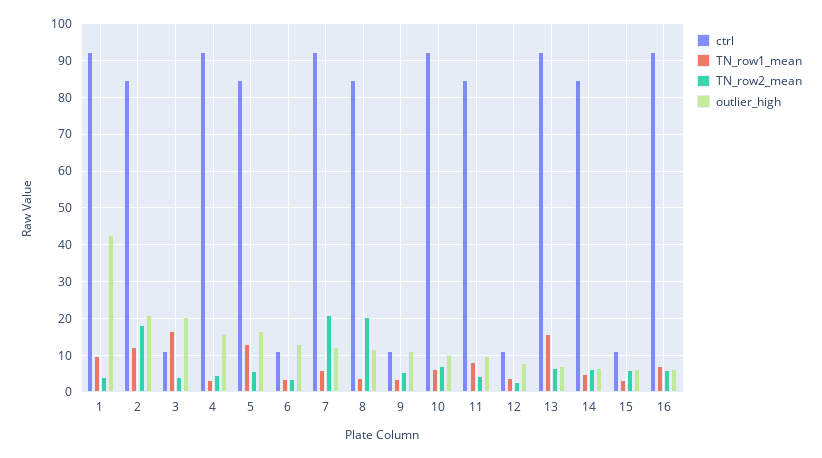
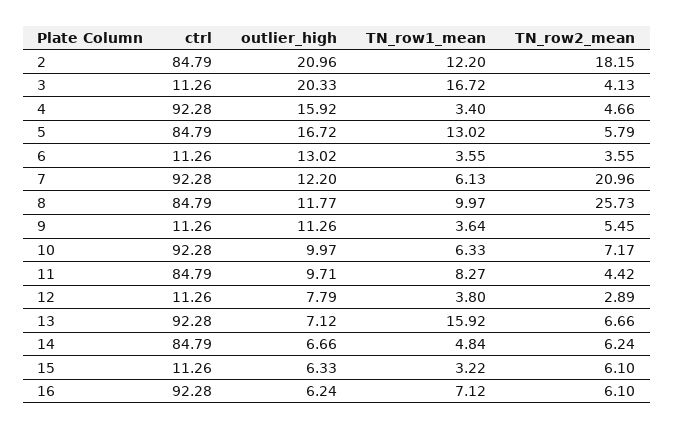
  {
    "ctrl": {
-     "1": 92,
      "2": 84.79,
      "3": 11.26,
      "4": 92.28,
      "5": 84.79,
      "6": 11.26,
      "7": 92.28,
      "8": 84.79,
      "9": 11.26,
      "10": 92.28,
      "11": 84.79,
      "12": 11.26,
      "13": 92.28,
      "14": 84.79,
      "15": 11.26,
      "16": 92.28
    },
    "TN_row1_mean": {
-     "1": 10,
      "2": 12.2,
      "3": 16.72,
      "4": 3.4,
      "5": 13.02,
      "6": 3.55,
      "7": 6.13,
-     "8": 4,
+     "8": 9.97,
      "9": 3.64,
      "10": 6.33,
      "11": 8.27,
      "12": 3.8,
      "13": 15.92,
      "14": 4.84,
      "15": 3.22,
      "16": 7.12
    },
    "TN_row2_mean": {
-     "1": 4,
      "2": 18.15,
      "3": 4.13,
      "4": 4.66,
      "5": 5.79,
      "6": 3.55,
      "7": 20.96,
-     "8": 20,
+     "8": 25.73,
      "9": 5.45,
      "10": 7.17,
      "11": 4.42,
      "12": 2.89,
      "13": 6.66,
      "14": 6.24,
      "15": 6.1,
      "16": 6.1
    },
    "outlier_high": {
-     "1": 42,
      "2": 20.96,
      "3": 20.33,
      "4": 15.92,
      "5": 16.72,
      "6": 13.02,
      "7": 12.2,
      "8": 11.77,
      "9": 11.26,
      "10": 9.97,
      "11": 9.71,
      "12": 7.79,
      "13": 7.12,
      "14": 6.66,
      "15": 6.33,
      "16": 6.24
    }
  }

